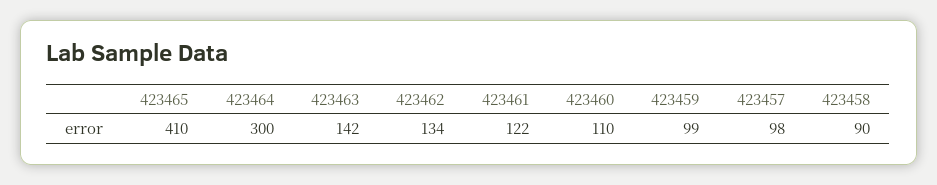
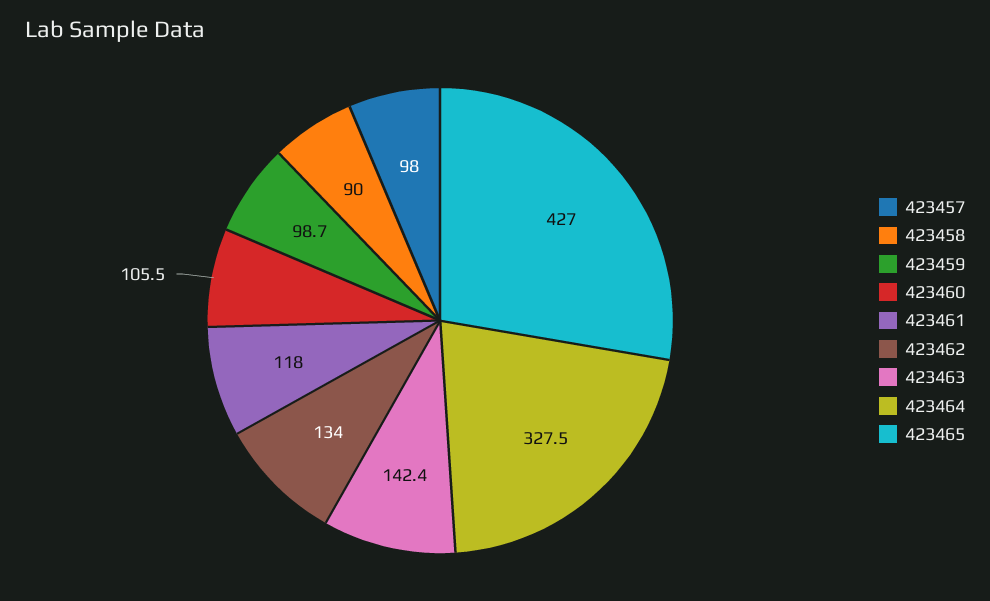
  {
-   "423465": 410,
+   "423465": 427,
-   "423464": 300,
+   "423464": 327.5,
    "423463": 142.4,
    "423462": 134,
-   "423461": 122,
+   "423461": 118,
-   "423460": 110,
+   "423460": 105.5,
    "423459": 98.7,
    "423457": 98,
    "423458": 90
  }

